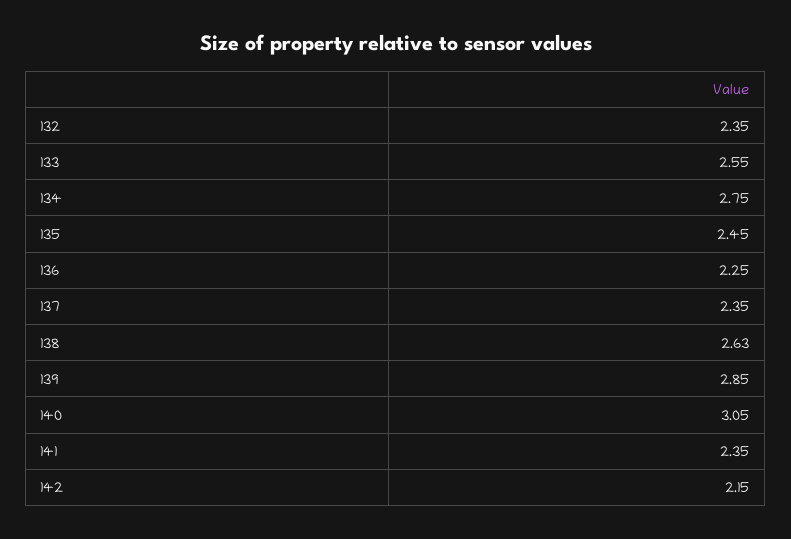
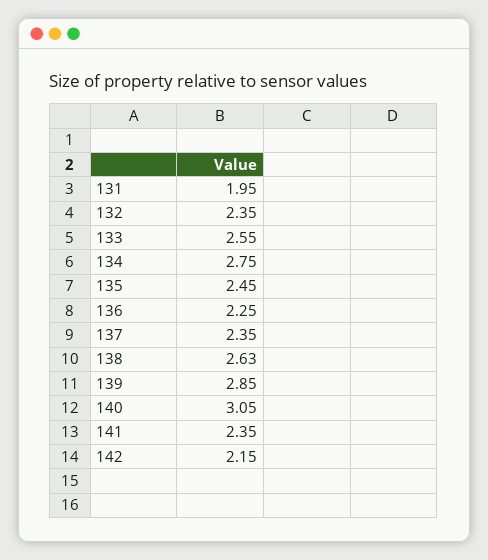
  {
    "132": 2.35,
    "133": 2.55,
    "134": 2.75,
    "135": 2.45,
    "136": 2.25,
    "137": 2.35,
    "138": 2.63,
    "139": 2.85,
    "140": 3.05,
    "141": 2.35,
-   "142": 2.15
+   "142": 2.15,
+   "131": 1.95
  }

